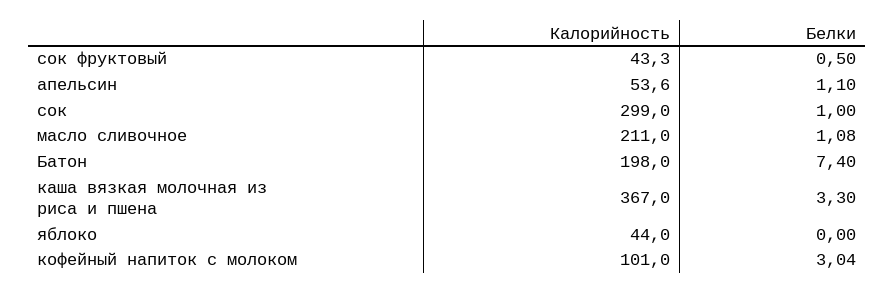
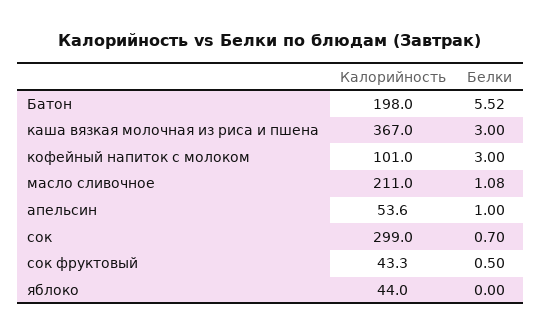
  {
    "Калорийность": {
      "сок фруктовый": 43.3,
      "апельсин": 53.6,
      "сок": 299,
      "масло сливочное": 211,
      "Батон": 198,
      "каша вязкая молочная из риса и пшена": 367,
      "яблоко": 44,
      "кофейный напиток с молоком": 101
    },
    "Белки": {
      "сок фруктовый": 0.5,
-     "апельсин": 1.1,
+     "апельсин": 1,
-     "сок": 1,
+     "сок": 0.7,
      "масло сливочное": 1.08,
-     "Батон": 7.4,
+     "Батон": 5.52,
-     "каша вязкая молочная из риса и пшена": 3.3,
+     "каша вязкая молочная из риса и пшена": 3,
      "яблоко": 0,
-     "кофейный напиток с молоком": 3.04
+     "кофейный напиток с молоком": 3
    }
  }

